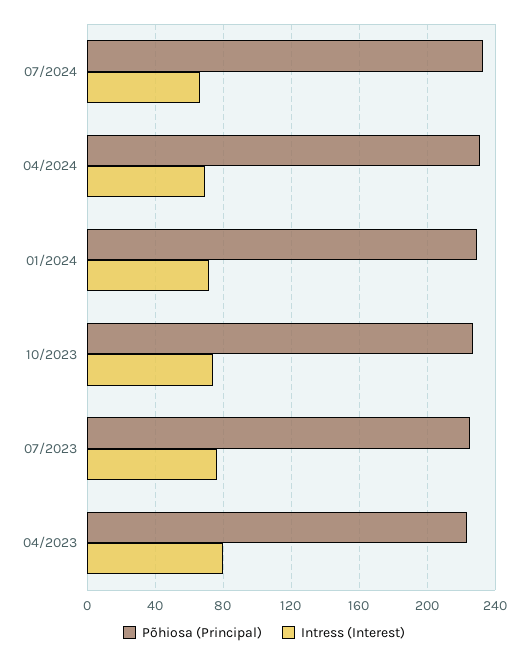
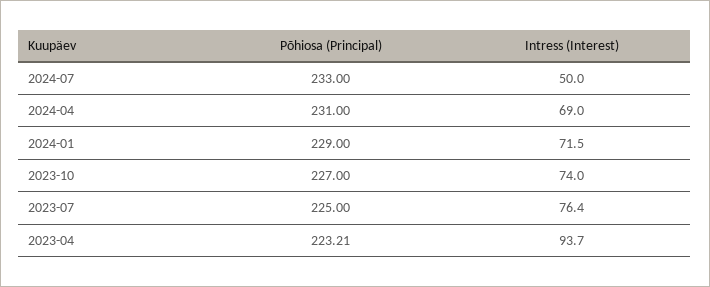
  {
    "Põhiosa (Principal)": {
      "07/2024": 233,
      "04/2024": 231,
      "01/2024": 229,
      "10/2023": 227,
      "07/2023": 225,
      "04/2023": 223.21
    },
    "Intress (Interest)": {
-     "07/2024": 65,
+     "07/2024": 50,
      "04/2024": 69,
      "01/2024": 71.5,
      "10/2023": 74,
      "07/2023": 76.4,
-     "04/2023": 80
+     "04/2023": 93.7
    }
  }

